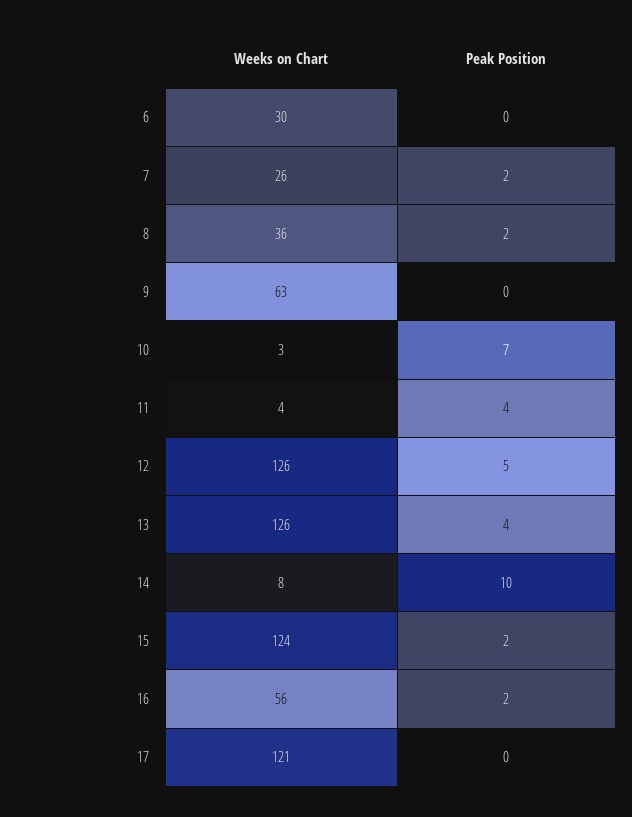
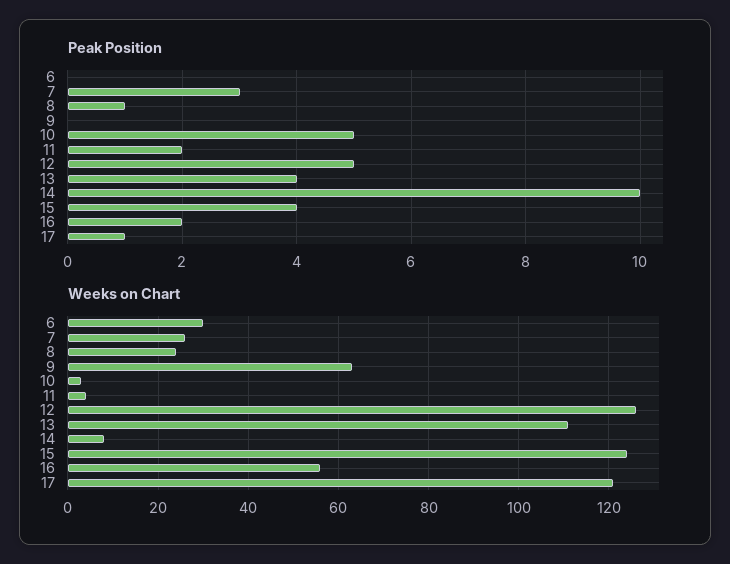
  {
    "Weeks on Chart": {
      "6": 30,
      "7": 26,
-     "8": 36,
+     "8": 25,
      "9": 63,
      "10": 3,
      "11": 4,
      "12": 126,
-     "13": 126,
+     "13": 110,
      "14": 8,
      "15": 124,
      "16": 56,
      "17": 121
    },
    "Peak Position": {
      "6": 0,
-     "7": 2,
+     "7": 3,
-     "8": 2,
+     "8": 1,
      "9": 0,
-     "10": 7,
+     "10": 5,
-     "11": 4,
+     "11": 2,
      "12": 5,
      "13": 4,
      "14": 10,
-     "15": 2,
+     "15": 4,
      "16": 2,
-     "17": 0
+     "17": 1
    }
  }

